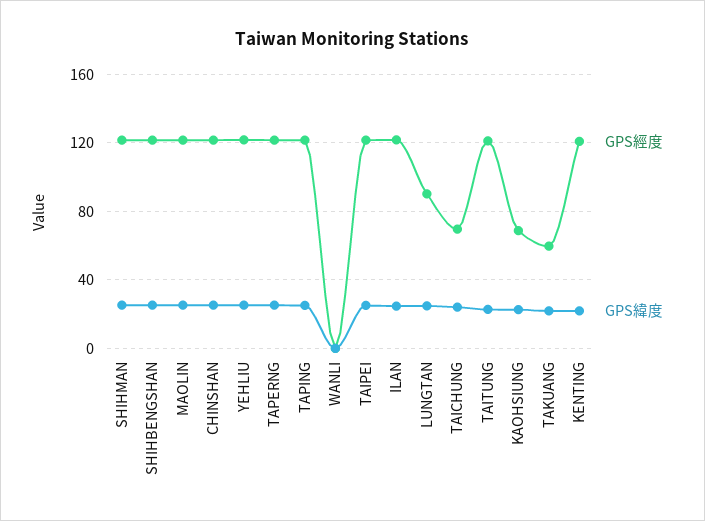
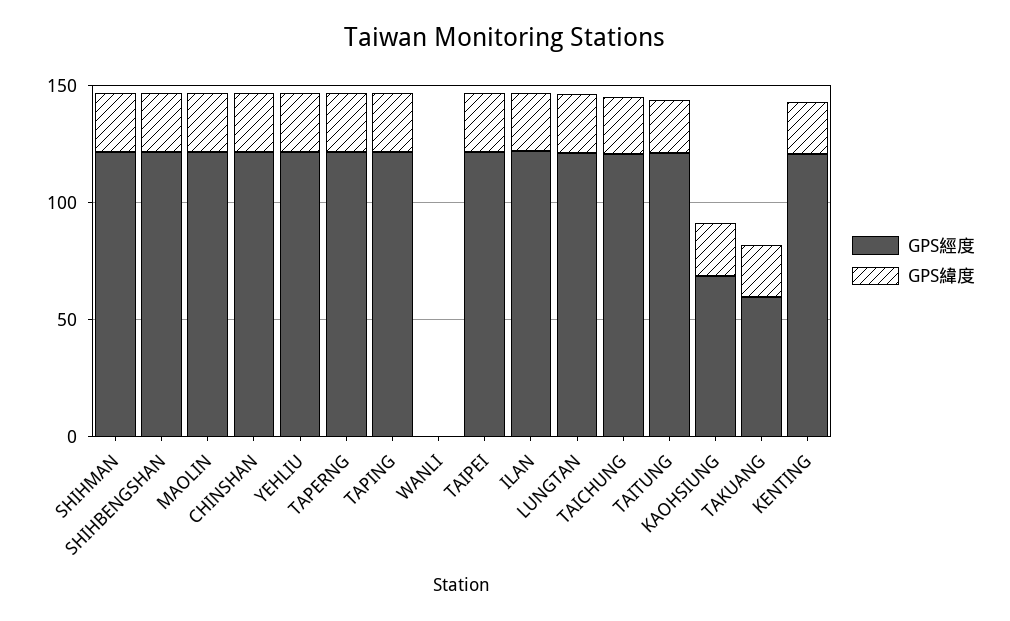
  {
    "GPS經度": {
      "SHIHMAN": 120,
      "SHIHBENGSHAN": 120,
      "MAOLIN": 120,
      "CHINSHAN": 120,
      "YEHLIU": 120,
      "TAPERNG": 120,
      "TAPING": 120,
      "WANLI": 0,
      "TAIPEI": 120,
      "ILAN": 120,
-     "LUNGTAN": 90,
+     "LUNGTAN": 120,
-     "TAICHUNG": 70,
+     "TAICHUNG": 120,
      "TAITUNG": 120,
      "KAOHSIUNG": 70,
      "TAKUANG": 60,
      "KENTING": 120
    },
    "GPS緯度": {
      "SHIHMAN": 25,
      "SHIHBENGSHAN": 25,
      "MAOLIN": 25,
      "CHINSHAN": 25,
      "YEHLIU": 25,
      "TAPERNG": 25,
      "TAPING": 25,
      "WANLI": 0,
      "TAIPEI": 25,
      "ILAN": 25,
      "LUNGTAN": 25,
      "TAICHUNG": 25,
      "TAITUNG": 25,
      "KAOHSIUNG": 25,
      "TAKUANG": 20,
      "KENTING": 20
    }
  }

